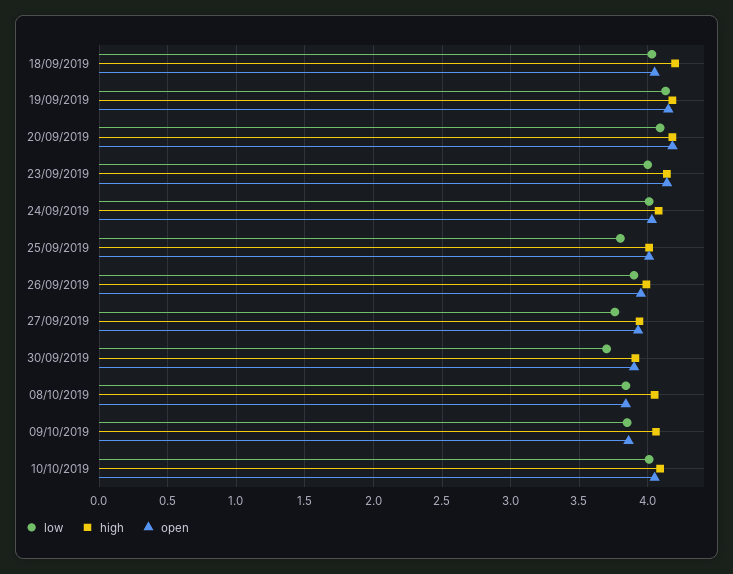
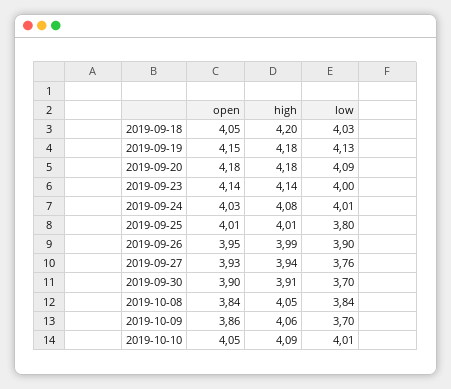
  {
    "low": {
      "18/09/2019": 4.03,
      "19/09/2019": 4.13,
      "20/09/2019": 4.09,
      "23/09/2019": 4,
      "24/09/2019": 4.01,
      "25/09/2019": 3.8,
      "26/09/2019": 3.9,
      "27/09/2019": 3.76,
      "30/09/2019": 3.7,
      "08/10/2019": 3.84,
-     "09/10/2019": 3.85,
+     "09/10/2019": 3.7,
      "10/10/2019": 4.01
    },
    "high": {
      "18/09/2019": 4.2,
      "19/09/2019": 4.18,
      "20/09/2019": 4.18,
      "23/09/2019": 4.14,
      "24/09/2019": 4.08,
      "25/09/2019": 4.01,
      "26/09/2019": 3.99,
      "27/09/2019": 3.94,
      "30/09/2019": 3.91,
      "08/10/2019": 4.05,
      "09/10/2019": 4.06,
      "10/10/2019": 4.09
    },
    "open": {
      "18/09/2019": 4.05,
      "19/09/2019": 4.15,
      "20/09/2019": 4.18,
      "23/09/2019": 4.14,
      "24/09/2019": 4.03,
      "25/09/2019": 4.01,
      "26/09/2019": 3.95,
      "27/09/2019": 3.93,
      "30/09/2019": 3.9,
      "08/10/2019": 3.84,
      "09/10/2019": 3.86,
      "10/10/2019": 4.05
    }
  }

